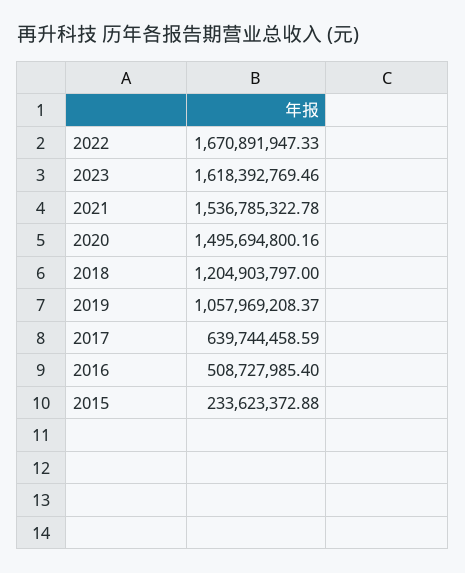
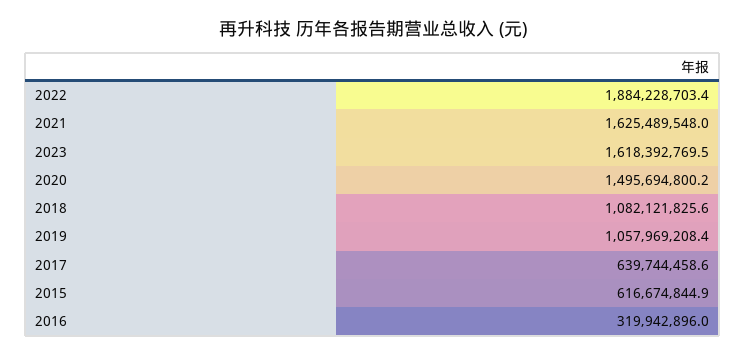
  {
-   "2022": 1670891947.33,
+   "2022": 1884228703.4,
    "2023": 1618392769.46,
-   "2021": 1536785322.78,
+   "2021": 1625489548,
    "2020": 1495694800.16,
-   "2018": 1204903797,
+   "2018": 1082121825.6,
    "2019": 1057969208.37,
    "2017": 639744458.59,
-   "2016": 508727985.4,
+   "2016": 319942896,
-   "2015": 233623372.88
+   "2015": 616674844.9
  }

